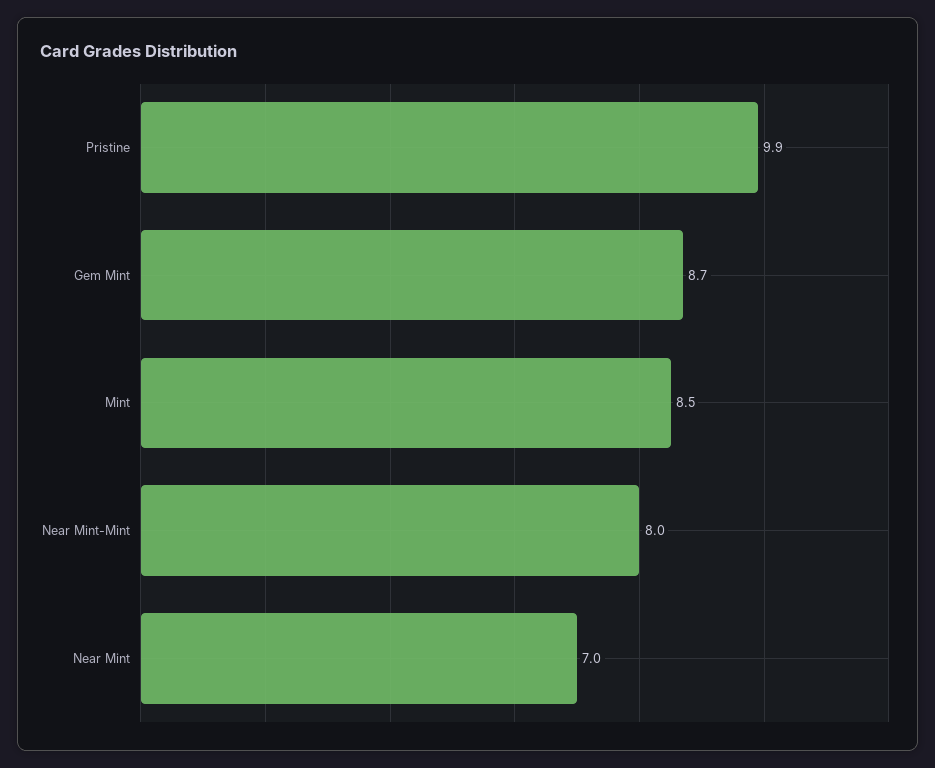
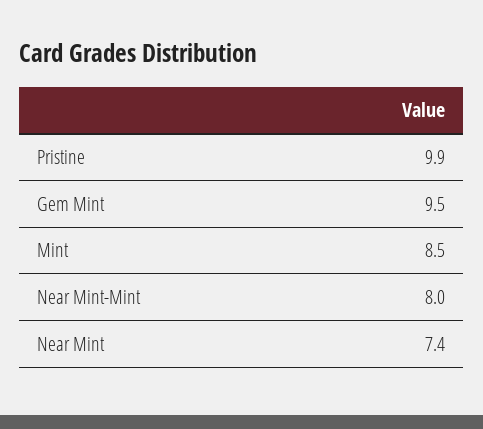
  {
    "Pristine": 9.9,
-   "Gem Mint": 8.7,
+   "Gem Mint": 9.5,
    "Mint": 8.5,
    "Near Mint-Mint": 8,
-   "Near Mint": 7
+   "Near Mint": 7.4
  }

